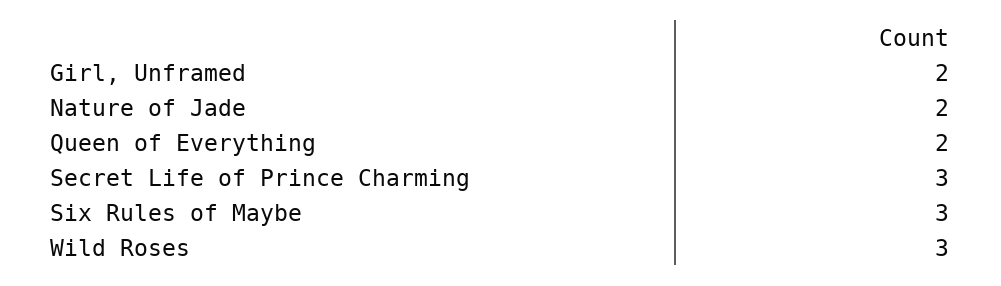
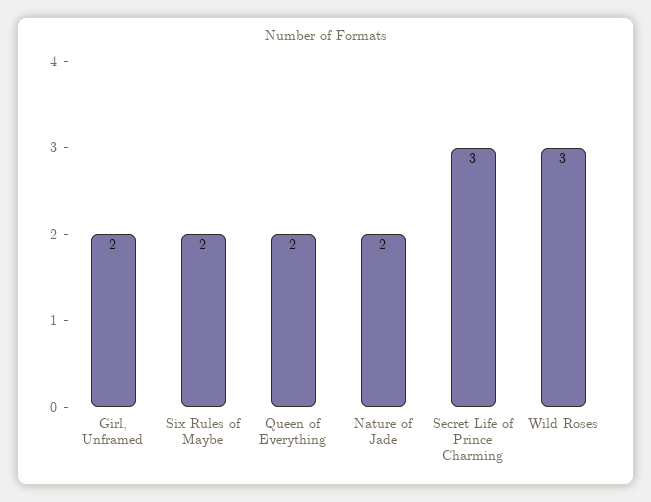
  {
    "Girl, Unframed": 2,
    "Nature of Jade": 2,
    "Queen of Everything": 2,
    "Secret Life of Prince Charming": 3,
-   "Six Rules of Maybe": 3,
+   "Six Rules of Maybe": 2,
    "Wild Roses": 3
  }

